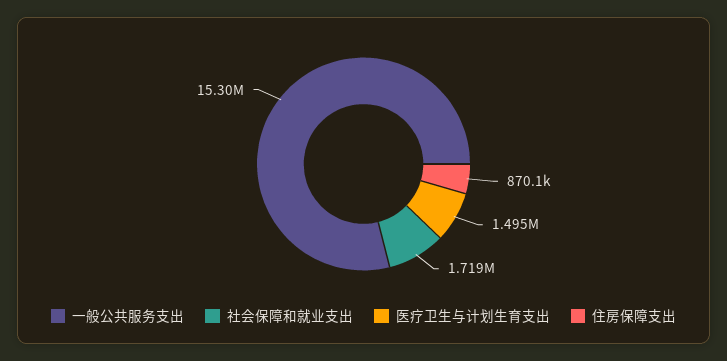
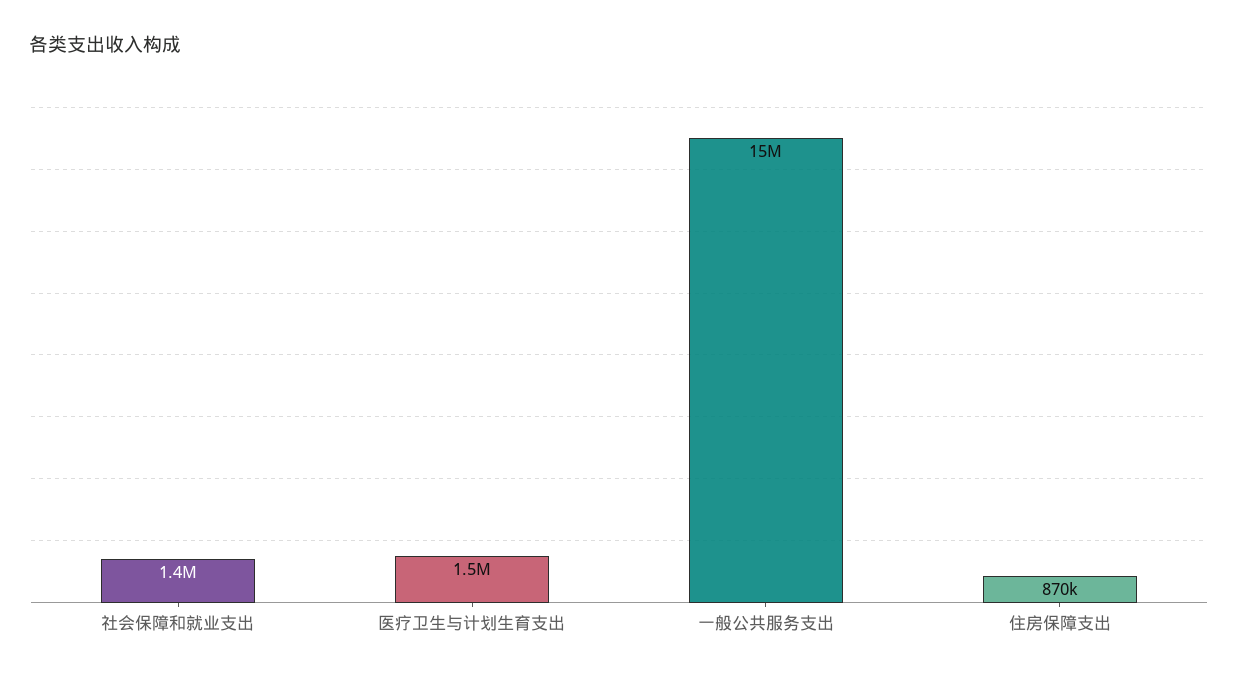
  {
    "一般公共服务支出": 15300000,
-   "社会保障和就业支出": 1719000,
+   "社会保障和就业支出": 1400000,
    "医疗卫生与计划生育支出": 1495000,
    "住房保障支出": 870100
  }

